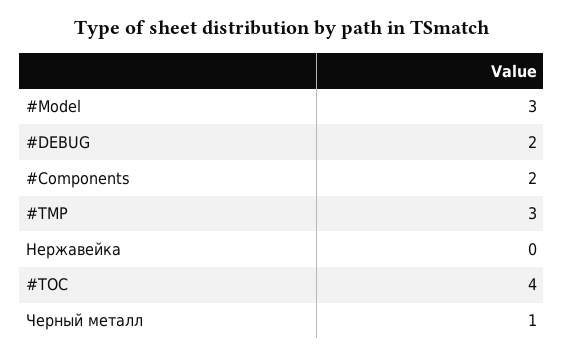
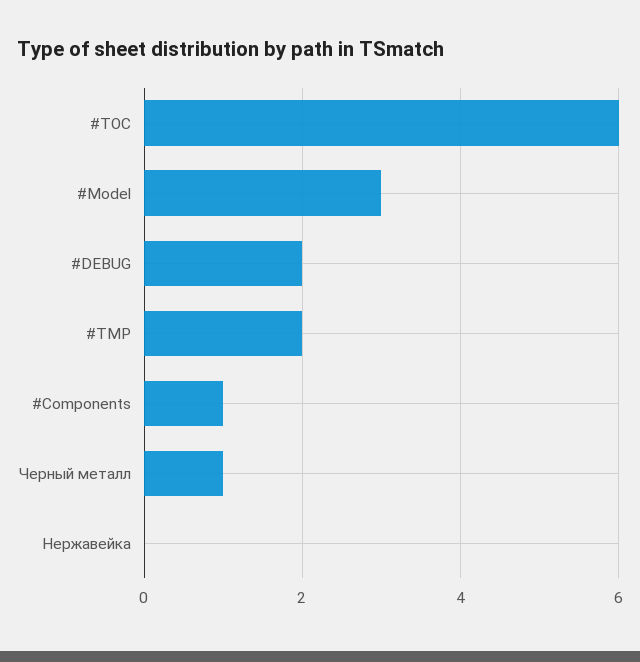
  {
    "#Model": 3,
    "#DEBUG": 2,
-   "#Components": 2,
+   "#Components": 1,
-   "#TMP": 3,
+   "#TMP": 2,
    "Нержавейка": 0,
-   "#TOC": 4,
+   "#TOC": 6,
    "Черный металл": 1
  }

